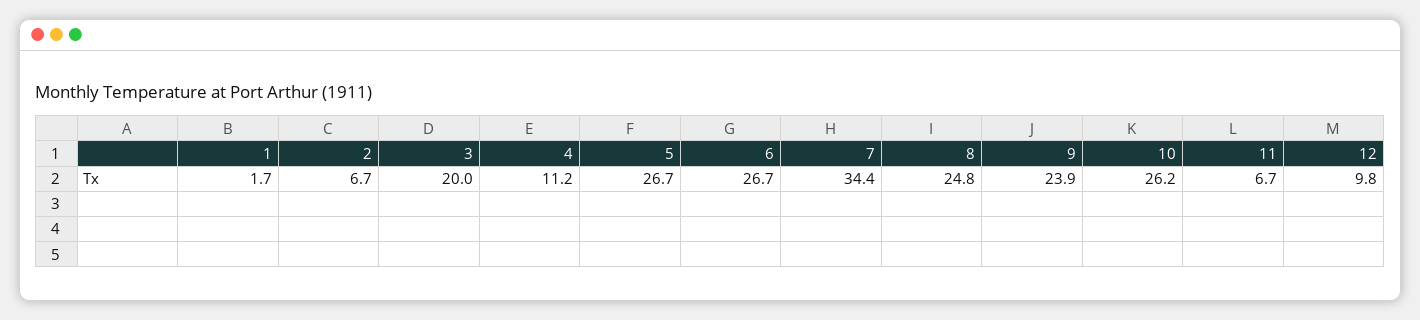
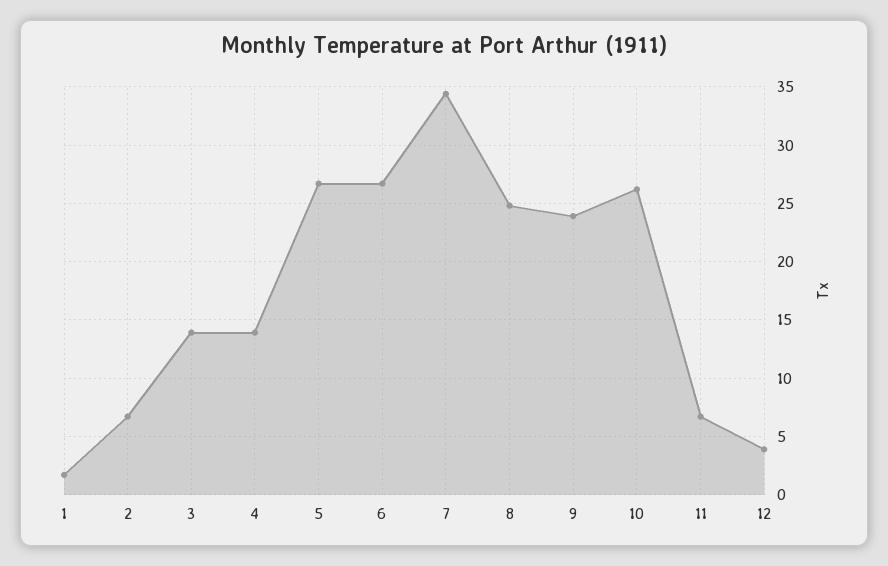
  {
    "1": 1.7,
    "2": 6.7,
-   "3": 20,
+   "3": 14,
-   "4": 11.2,
+   "4": 14,
    "5": 26.7,
    "6": 26.7,
    "7": 34.4,
    "8": 24.8,
    "9": 23.9,
    "10": 26.2,
    "11": 6.7,
-   "12": 9.8
+   "12": 4
  }

